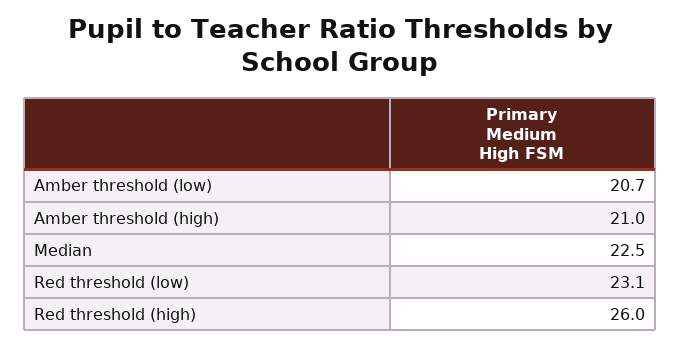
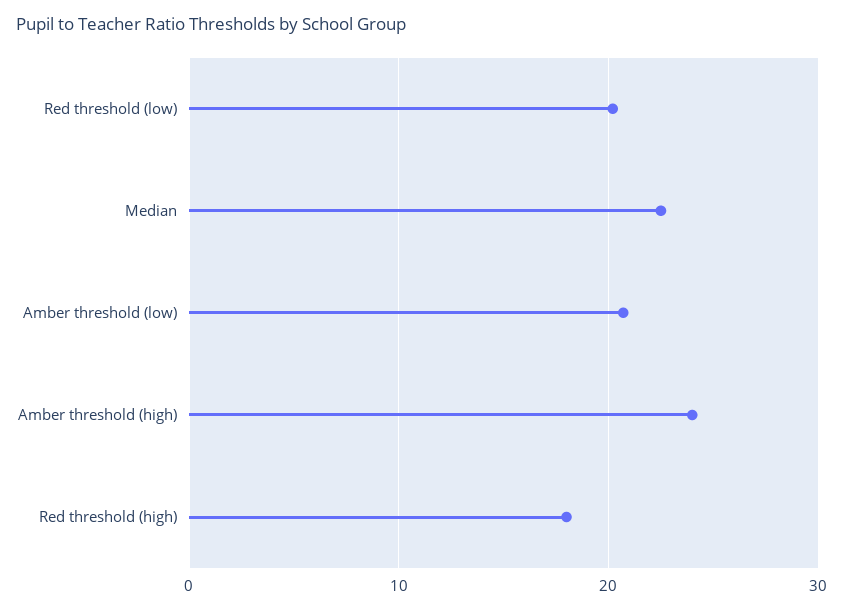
  {
    "Amber threshold (low)": 20.7,
-   "Amber threshold (high)": 21,
+   "Amber threshold (high)": 24,
    "Median": 22.5,
-   "Red threshold (low)": 23.1,
+   "Red threshold (low)": 20,
-   "Red threshold (high)": 26
+   "Red threshold (high)": 18
  }

